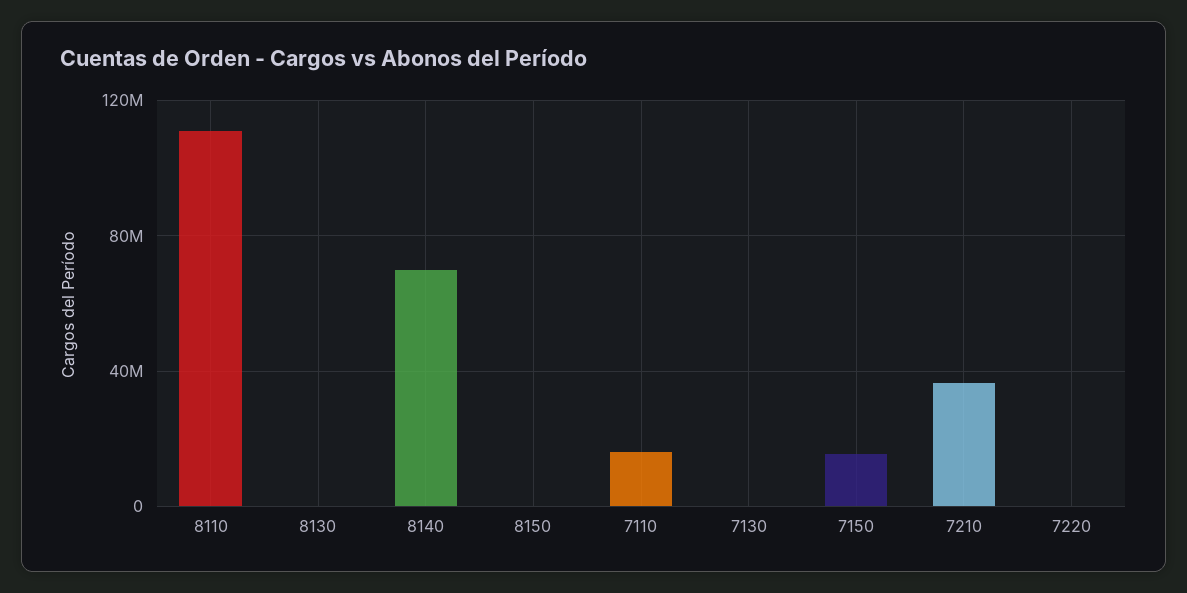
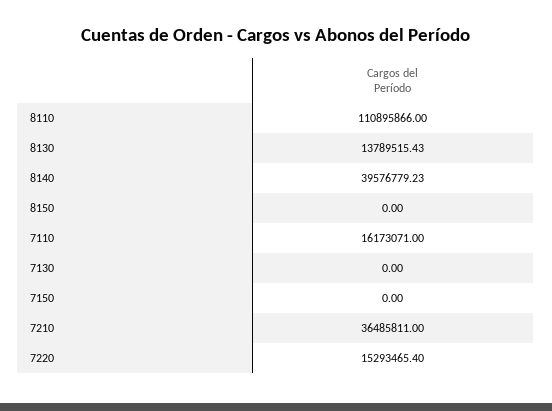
  {
    "8110": 110895866,
-   "8130": 0,
+   "8130": 13789515.43,
-   "8140": 70000000,
+   "8140": 39576779.23,
    "8150": 0,
    "7110": 16173071,
    "7130": 0,
-   "7150": 15000000,
+   "7150": 0,
    "7210": 36485811,
-   "7220": 0
+   "7220": 15293465.4
  }

